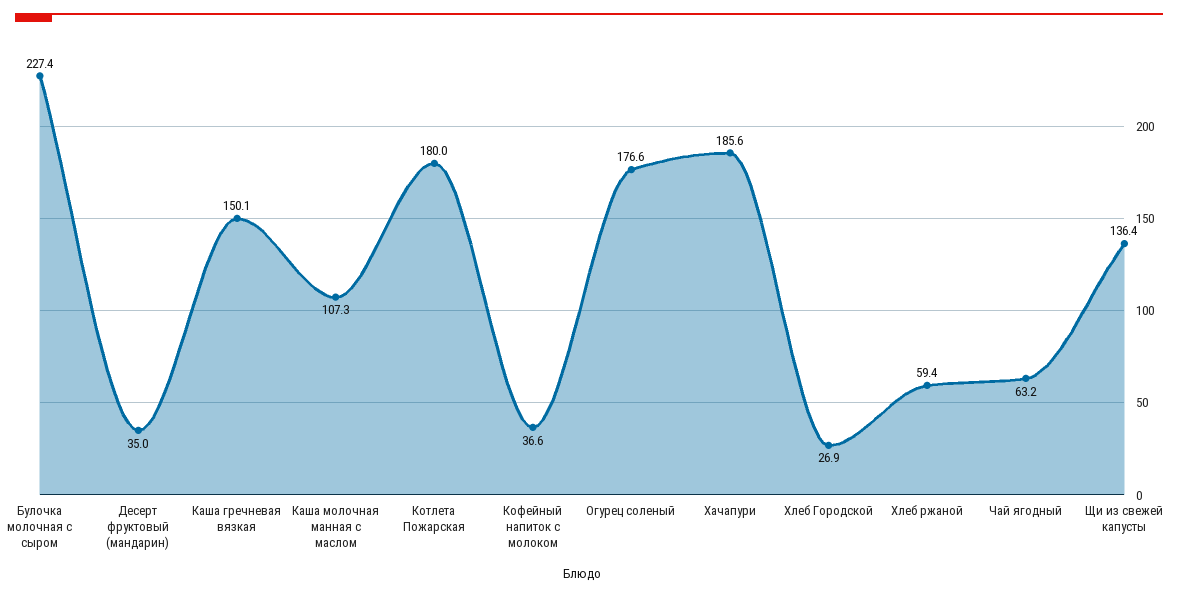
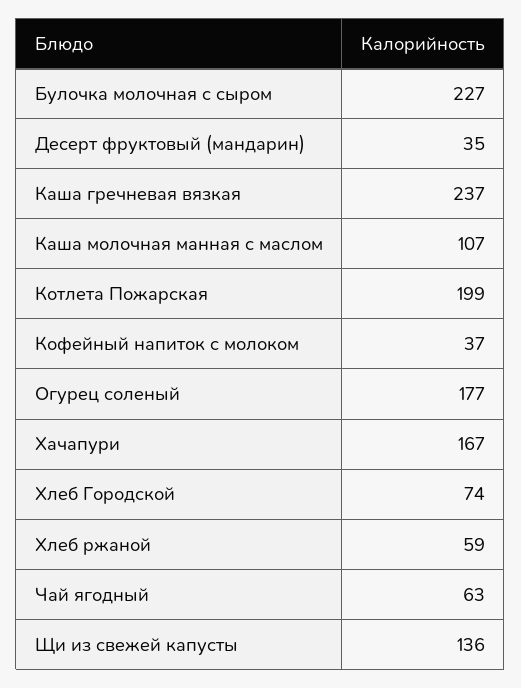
  {
    "Булочка молочная с сыром": 227.4,
    "Десерт фруктовый (мандарин)": 35,
-   "Каша гречневая вязкая": 150.1,
+   "Каша гречневая вязкая": 237,
    "Каша молочная манная с маслом": 107.3,
-   "Котлета Пожарская": 180,
+   "Котлета Пожарская": 199,
    "Кофейный напиток с молоком": 36.6,
    "Огурец соленый": 176.6,
-   "Хачапури": 185.6,
+   "Хачапури": 167,
-   "Хлеб Городской": 26.9,
+   "Хлеб Городской": 74,
    "Хлеб ржаной": 59.4,
    "Чай ягодный": 63.2,
    "Щи из свежей капусты": 136.4
  }

